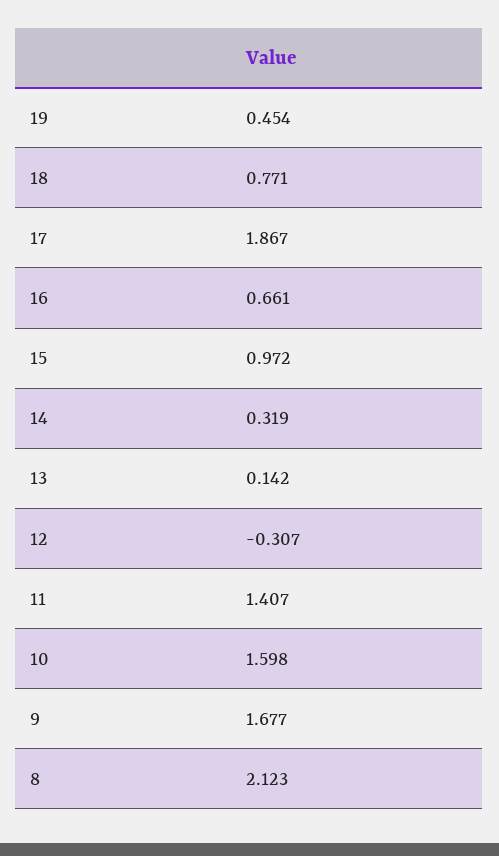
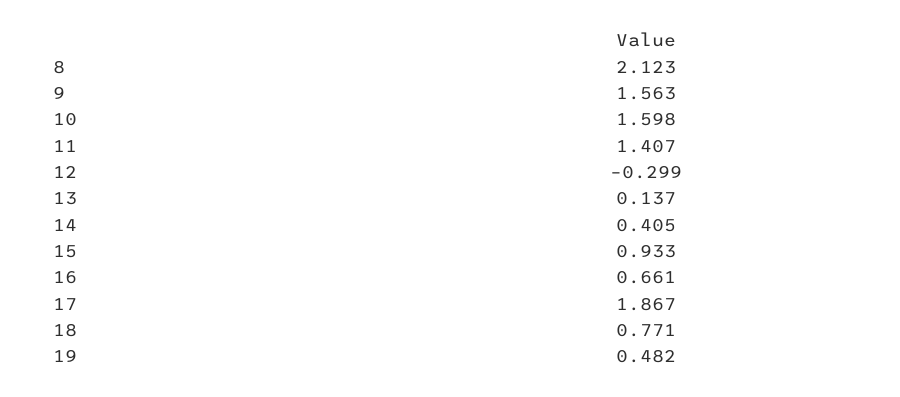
  {
-   "19": 0.454,
+   "19": 0.482,
    "18": 0.771,
    "17": 1.867,
    "16": 0.661,
-   "15": 0.972,
+   "15": 0.933,
-   "14": 0.319,
+   "14": 0.405,
-   "13": 0.142,
+   "13": 0.137,
-   "12": -0.307,
+   "12": -0.299,
    "11": 1.407,
    "10": 1.598,
-   "9": 1.677,
+   "9": 1.563,
    "8": 2.123
  }

